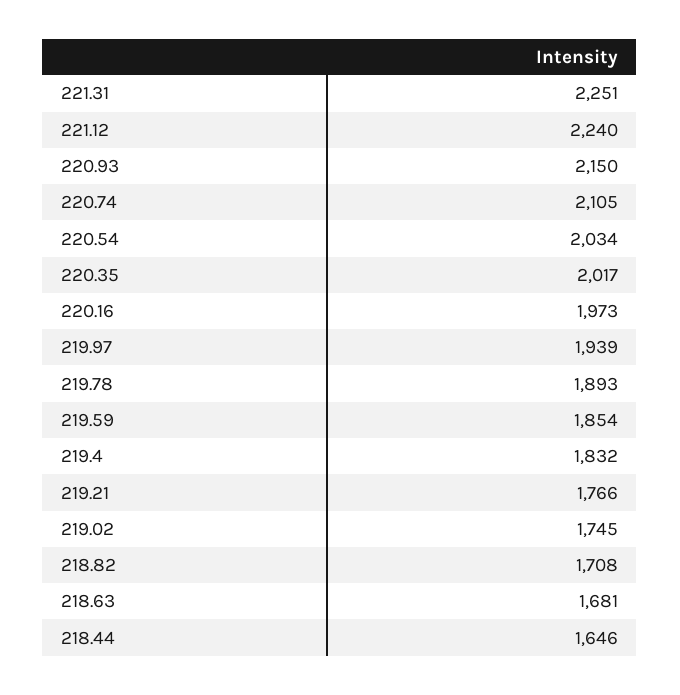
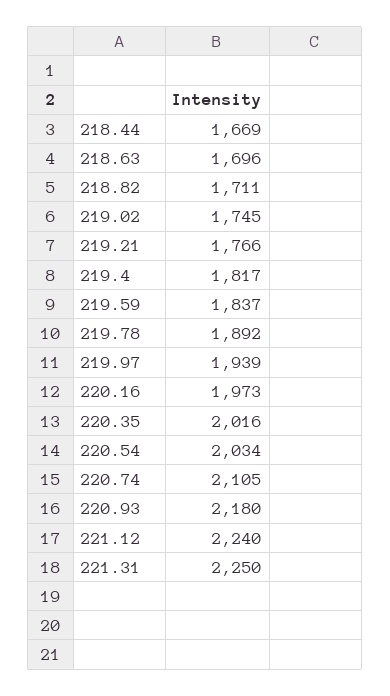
  {
-   "221.31": 2251,
+   "221.31": 2250,
    "221.12": 2240,
-   "220.93": 2150,
+   "220.93": 2180,
    "220.74": 2105,
    "220.54": 2034,
-   "220.35": 2017,
+   "220.35": 2016,
    "220.16": 1973,
    "219.97": 1939,
-   "219.78": 1893,
+   "219.78": 1892,
-   "219.59": 1854,
+   "219.59": 1837,
-   "219.4": 1832,
+   "219.4": 1817,
    "219.21": 1766,
    "219.02": 1745,
-   "218.82": 1708,
+   "218.82": 1711,
-   "218.63": 1681,
+   "218.63": 1696,
-   "218.44": 1646
+   "218.44": 1669
  }

